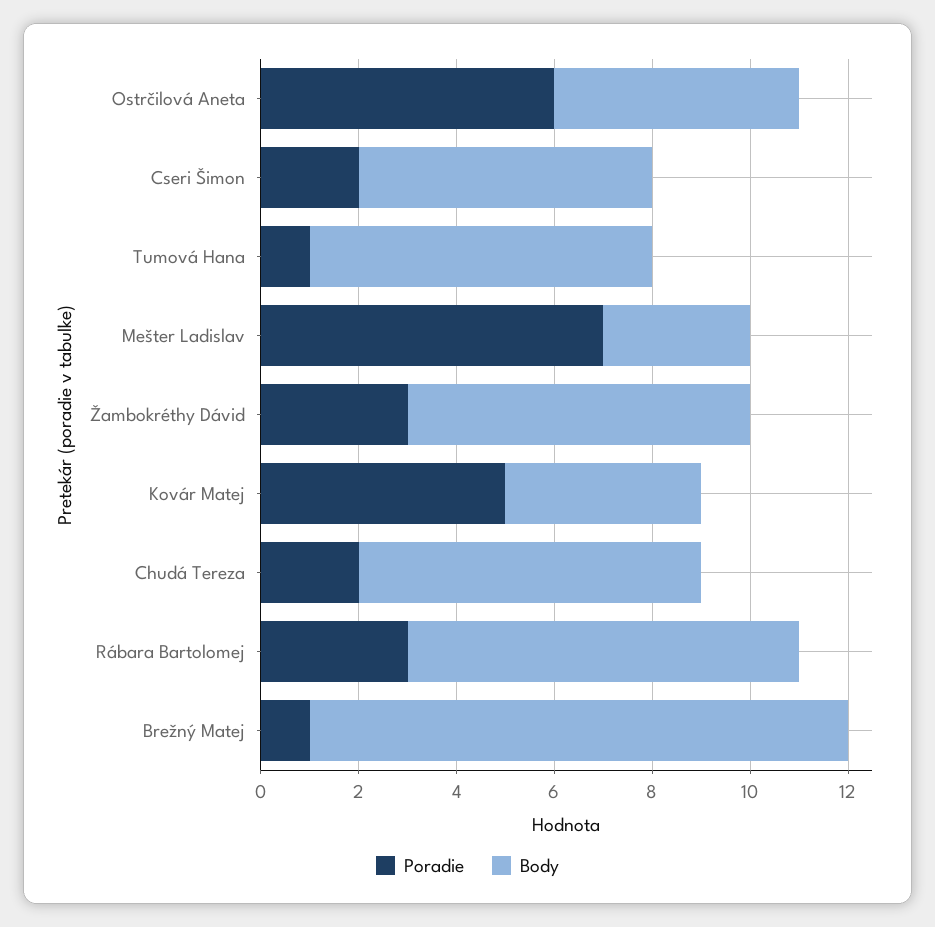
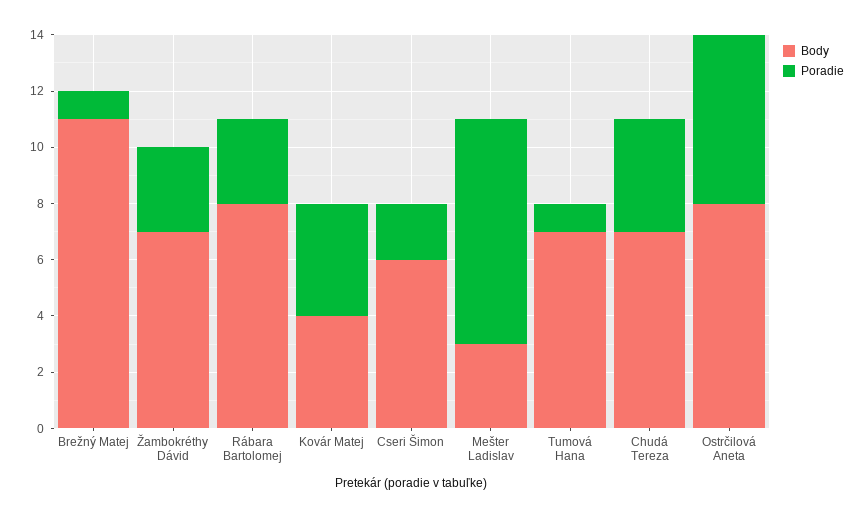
  {
    "Poradie": {
      "Ostrčilová Aneta": 6,
      "Cseri Šimon": 2,
      "Tumová Hana": 1,
-     "Mešter Ladislav": 7,
+     "Mešter Ladislav": 8,
      "Žambokréthy Dávid": 3,
-     "Kovár Matej": 5,
+     "Kovár Matej": 4,
-     "Chudá Tereza": 2,
+     "Chudá Tereza": 4,
      "Rábara Bartolomej": 3,
      "Brežný Matej": 1
    },
    "Body": {
-     "Ostrčilová Aneta": 5,
+     "Ostrčilová Aneta": 8,
      "Cseri Šimon": 6,
      "Tumová Hana": 7,
      "Mešter Ladislav": 3,
      "Žambokréthy Dávid": 7,
      "Kovár Matej": 4,
      "Chudá Tereza": 7,
      "Rábara Bartolomej": 8,
      "Brežný Matej": 11
    }
  }

